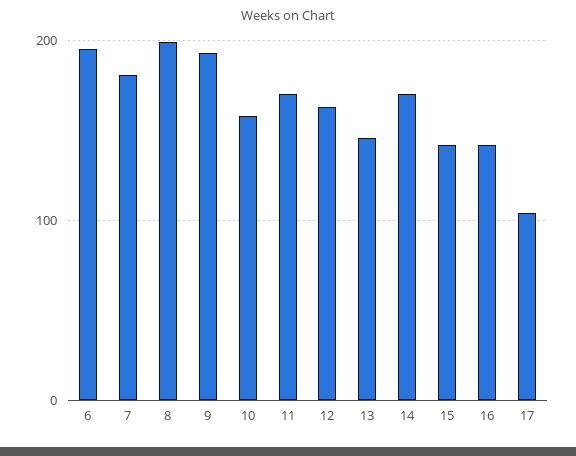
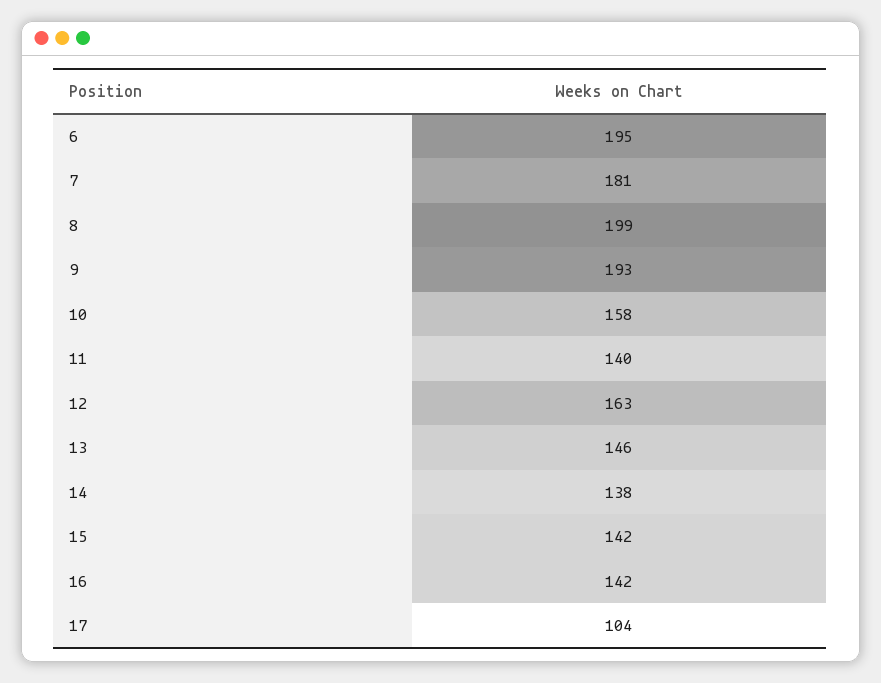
  {
    "6": 195,
    "7": 181,
    "8": 199,
    "9": 193,
    "10": 158,
-   "11": 170,
+   "11": 140,
    "12": 163,
    "13": 146,
-   "14": 170,
+   "14": 138,
    "15": 142,
    "16": 142,
    "17": 104
  }

